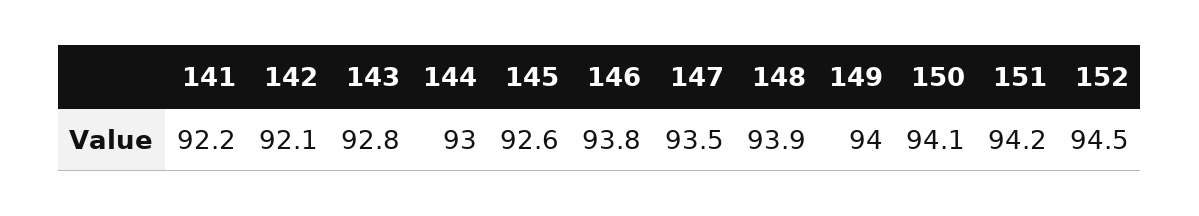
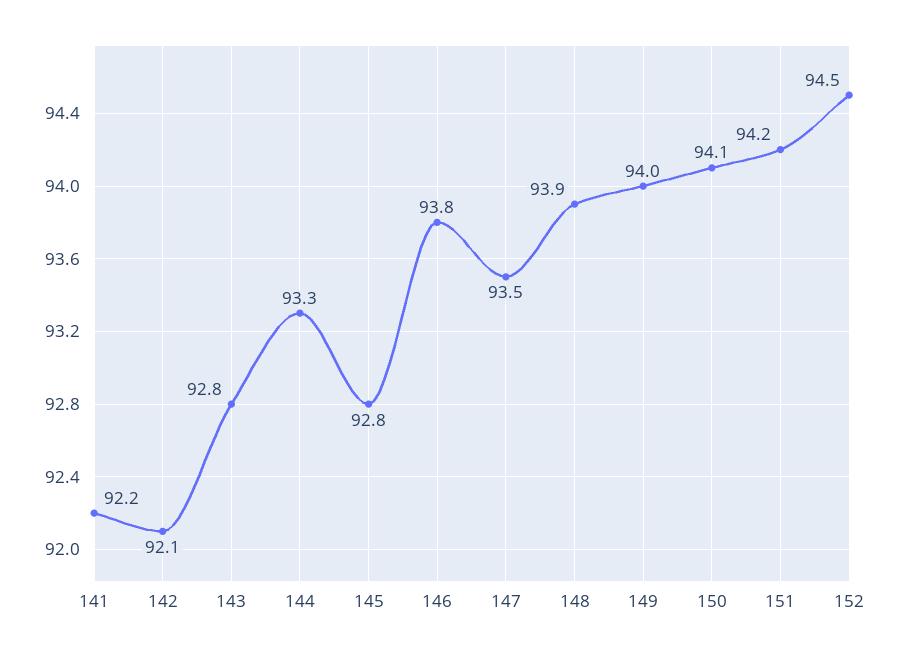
  {
    "141": 92.2,
    "142": 92.1,
    "143": 92.8,
-   "144": 93,
+   "144": 93.3,
-   "145": 92.6,
+   "145": 92.8,
    "146": 93.8,
    "147": 93.5,
    "148": 93.9,
    "149": 94,
    "150": 94.1,
    "151": 94.2,
    "152": 94.5
  }

